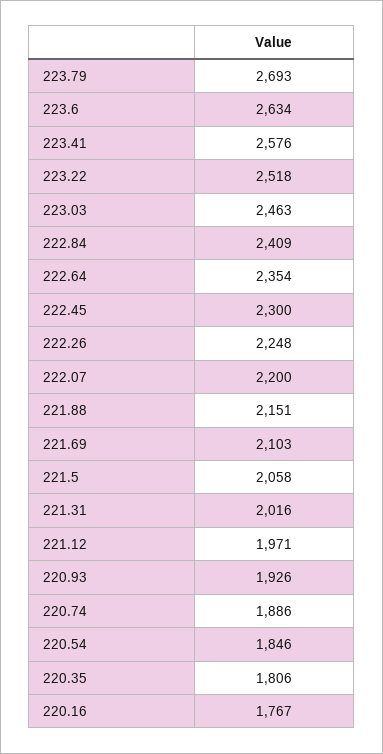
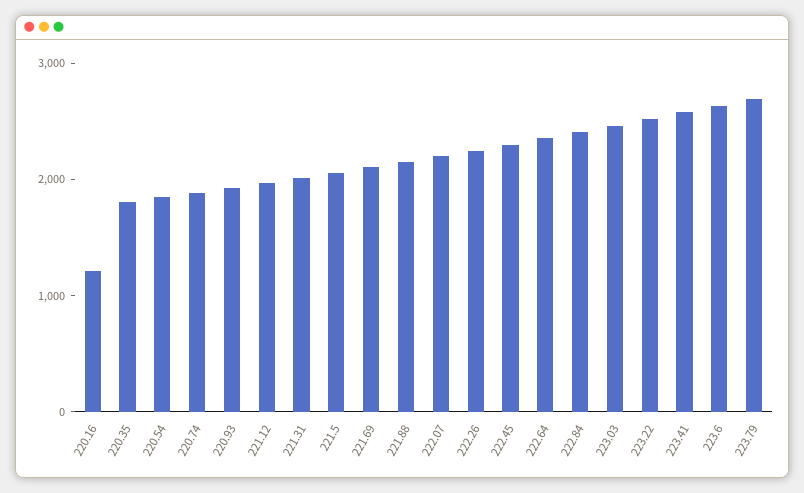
  {
    "223.79": 2693,
    "223.6": 2634,
    "223.41": 2576,
    "223.22": 2518,
    "223.03": 2463,
    "222.84": 2409,
    "222.64": 2354,
    "222.45": 2300,
    "222.26": 2248,
    "222.07": 2200,
    "221.88": 2151,
    "221.69": 2103,
    "221.5": 2058,
    "221.31": 2016,
    "221.12": 1971,
    "220.93": 1926,
    "220.74": 1886,
    "220.54": 1846,
    "220.35": 1806,
-   "220.16": 1767
+   "220.16": 1200
  }

